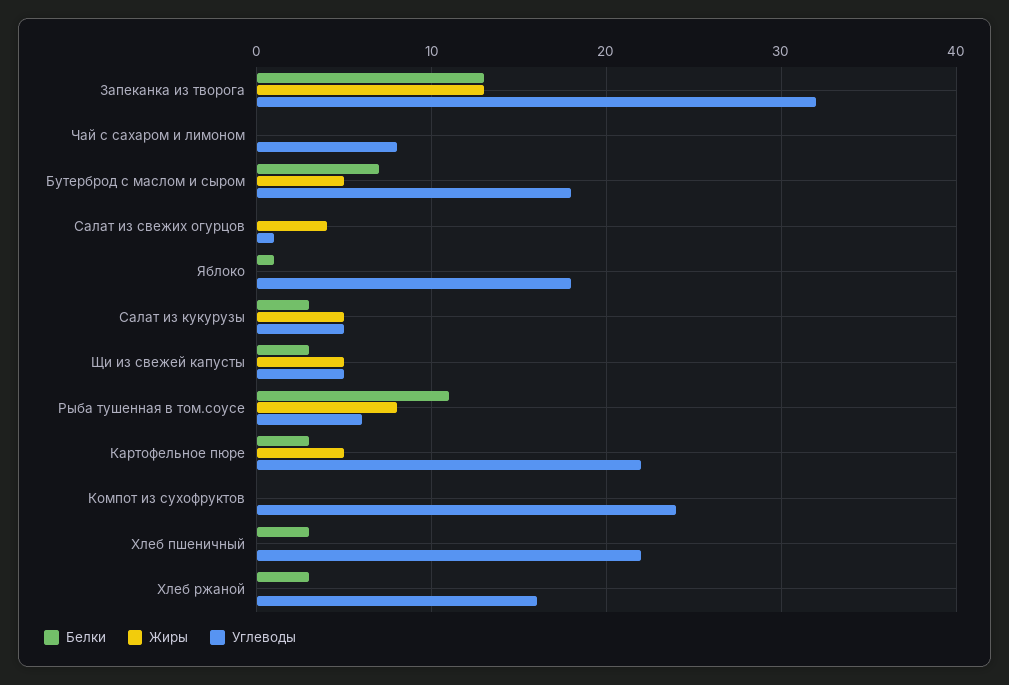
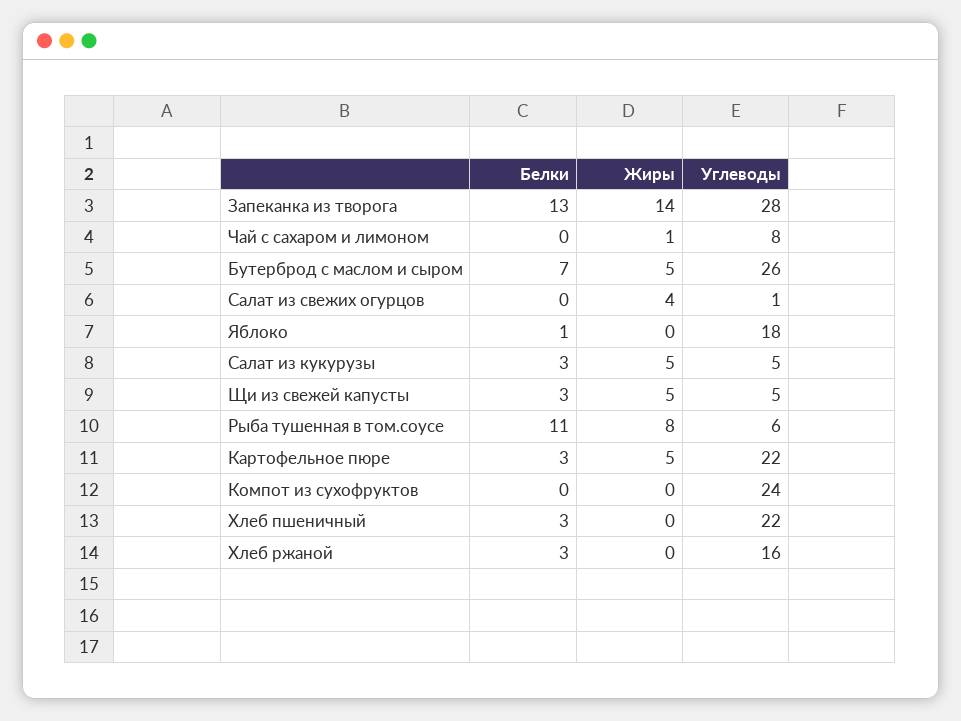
  {
    "Белки": {
      "Запеканка из творога": 13,
      "Чай с сахаром и лимоном": 0,
      "Бутерброд с маслом и сыром": 7,
      "Салат из свежих огурцов": 0,
      "Яблоко": 1,
      "Салат из кукурузы": 3,
      "Щи из свежей капусты": 3,
      "Рыба тушенная в том.соусе": 11,
      "Картофельное пюре": 3,
      "Компот из сухофруктов": 0,
      "Хлеб пшеничный": 3,
      "Хлеб ржаной": 3
    },
    "Жиры": {
-     "Запеканка из творога": 13,
+     "Запеканка из творога": 14,
-     "Чай с сахаром и лимоном": 0,
+     "Чай с сахаром и лимоном": 1,
      "Бутерброд с маслом и сыром": 5,
      "Салат из свежих огурцов": 4,
      "Яблоко": 0,
      "Салат из кукурузы": 5,
      "Щи из свежей капусты": 5,
      "Рыба тушенная в том.соусе": 8,
      "Картофельное пюре": 5,
      "Компот из сухофруктов": 0,
      "Хлеб пшеничный": 0,
      "Хлеб ржаной": 0
    },
    "Углеводы": {
-     "Запеканка из творога": 32,
+     "Запеканка из творога": 28,
      "Чай с сахаром и лимоном": 8,
-     "Бутерброд с маслом и сыром": 18,
+     "Бутерброд с маслом и сыром": 26,
      "Салат из свежих огурцов": 1,
      "Яблоко": 18,
      "Салат из кукурузы": 5,
      "Щи из свежей капусты": 5,
      "Рыба тушенная в том.соусе": 6,
      "Картофельное пюре": 22,
      "Компот из сухофруктов": 24,
      "Хлеб пшеничный": 22,
      "Хлеб ржаной": 16
    }
  }

